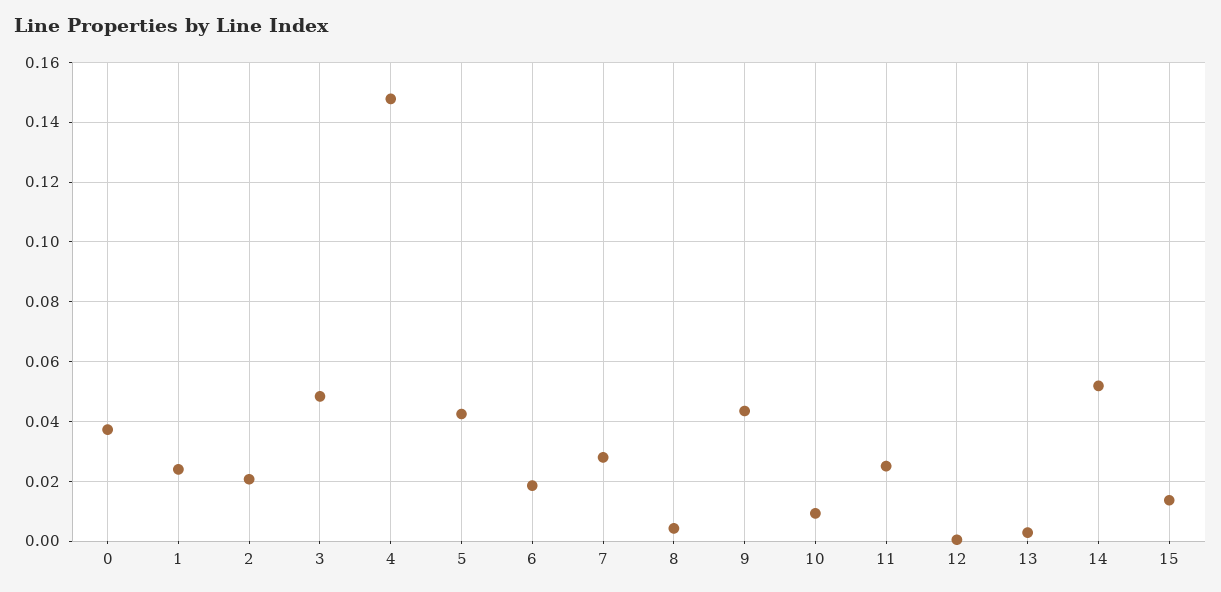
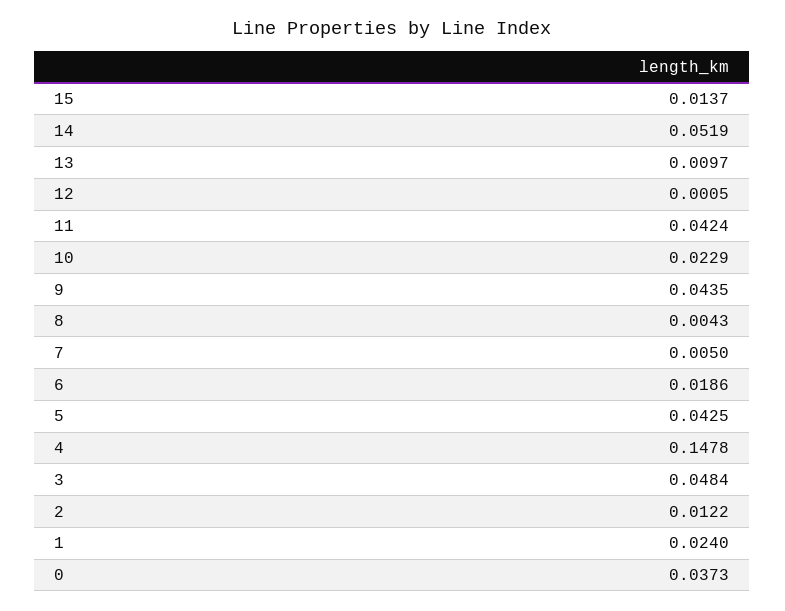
  {
    "0": 0.0373,
    "1": 0.024,
-   "2": 0.02,
+   "2": 0.0122,
    "3": 0.0484,
    "4": 0.1478,
    "5": 0.0425,
    "6": 0.0186,
-   "7": 0.0275,
+   "7": 0.005,
    "8": 0.0043,
    "9": 0.0435,
-   "10": 0.01,
+   "10": 0.0229,
-   "11": 0.025,
+   "11": 0.0424,
    "12": 0.0005,
-   "13": 0.0025,
+   "13": 0.0097,
    "14": 0.0519,
    "15": 0.0137
  }

